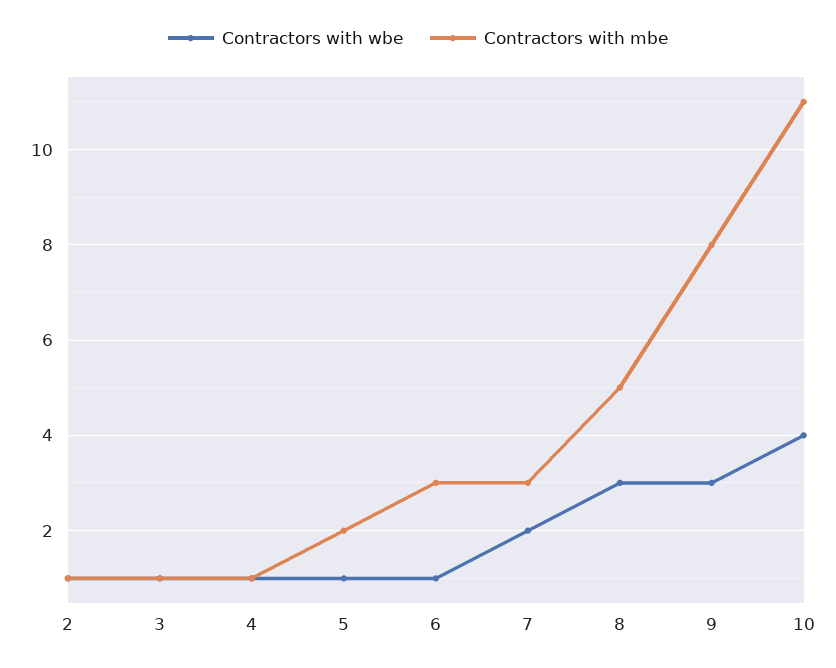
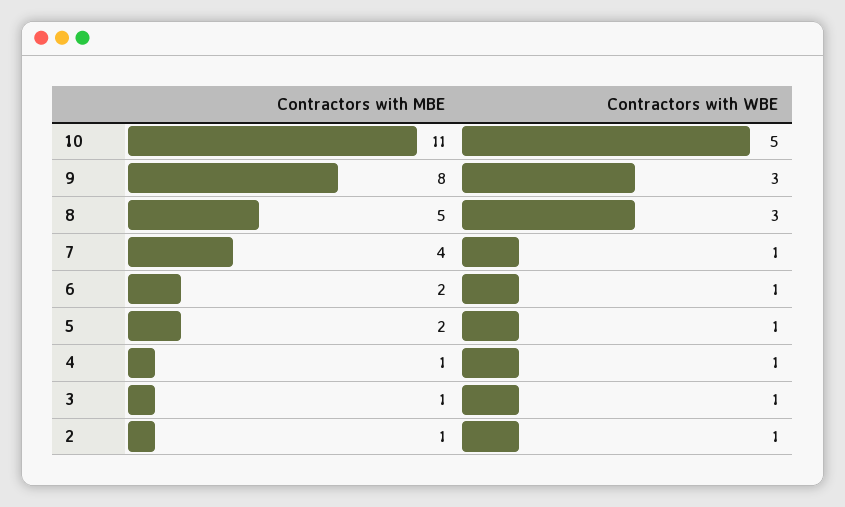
  {
    "Contractors with wbe": {
      "2": 1,
      "3": 1,
      "4": 1,
      "5": 1,
      "6": 1,
-     "7": 2,
+     "7": 1,
      "8": 3,
      "9": 3,
-     "10": 4
+     "10": 5
    },
    "Contractors with mbe": {
      "2": 1,
      "3": 1,
      "4": 1,
      "5": 2,
-     "6": 3,
+     "6": 2,
-     "7": 3,
+     "7": 4,
      "8": 5,
      "9": 8,
      "10": 11
    }
  }

